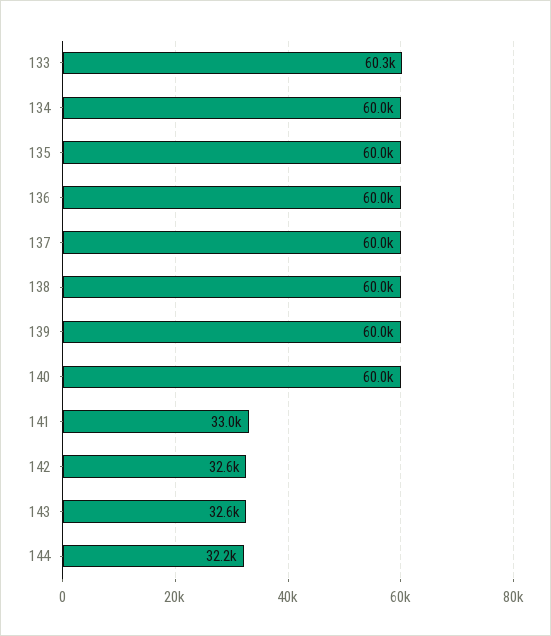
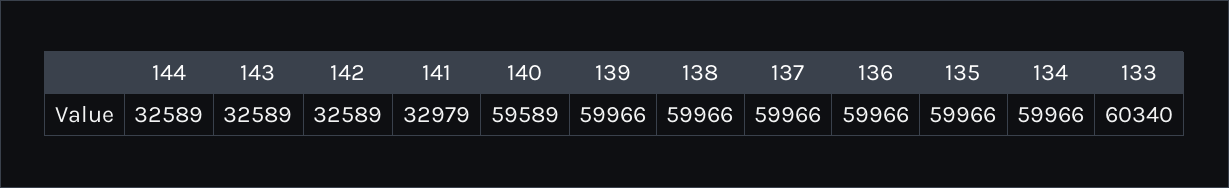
  {
    "133": 60340,
    "134": 59966,
    "135": 59966,
    "136": 59966,
    "137": 59966,
    "138": 59966,
    "139": 59966,
-   "140": 60000,
+   "140": 59589,
    "141": 32979,
    "142": 32589,
    "143": 32589,
-   "144": 32200
+   "144": 32589
  }

